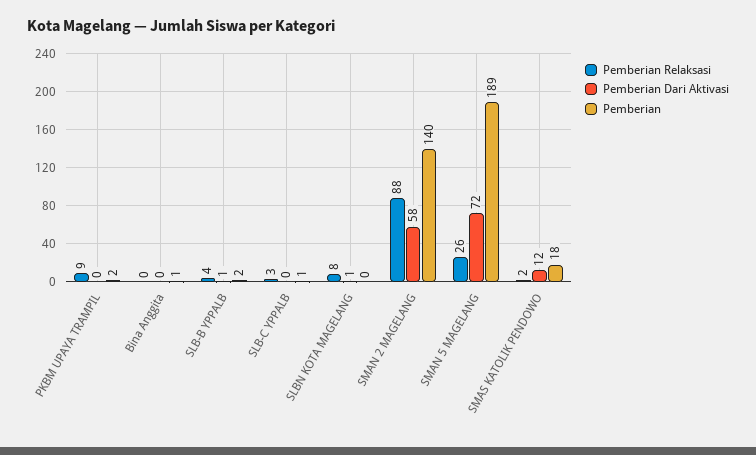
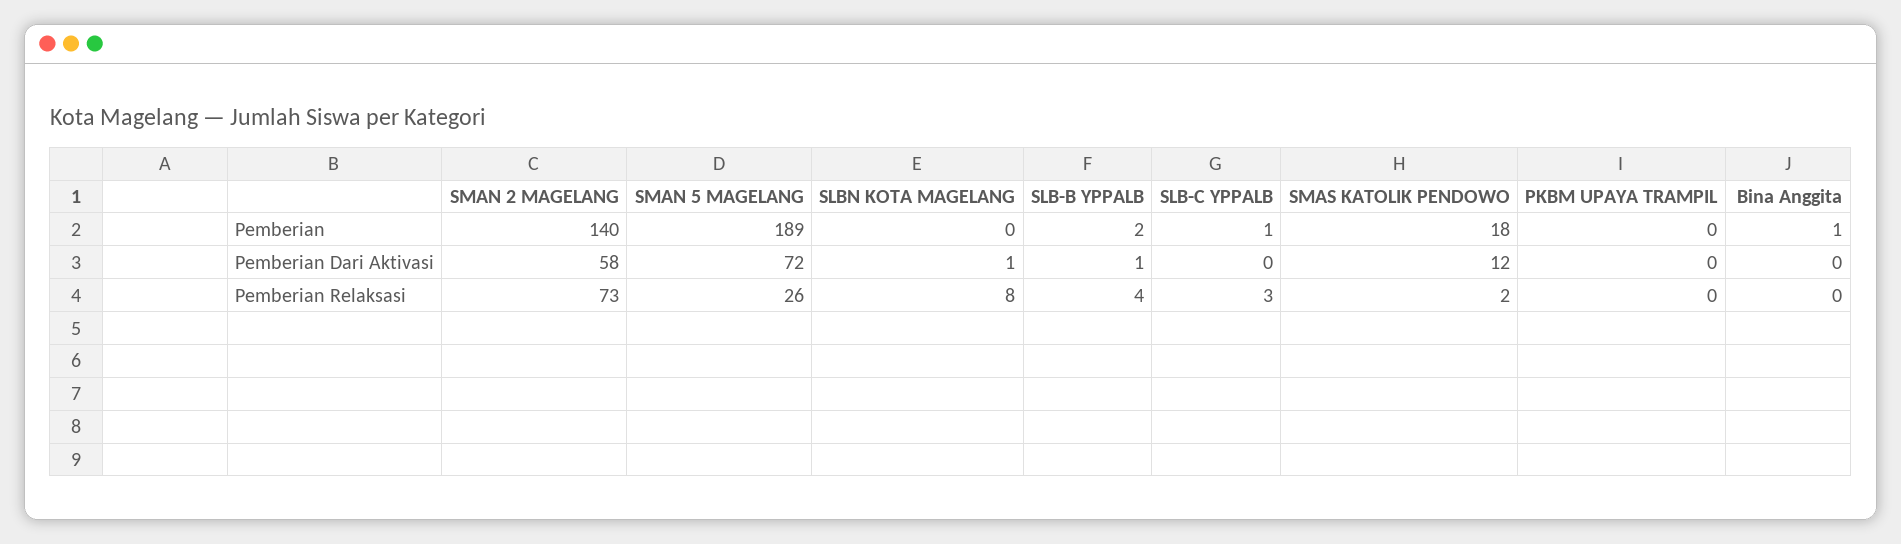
  {
    "Pemberian Relaksasi": {
-     "PKBM UPAYA TRAMPIL": 9,
+     "PKBM UPAYA TRAMPIL": 0,
      "Bina Anggita": 0,
      "SLB-B YPPALB": 4,
      "SLB-C YPPALB": 3,
      "SLBN KOTA MAGELANG": 8,
-     "SMAN 2 MAGELANG": 88,
+     "SMAN 2 MAGELANG": 73,
      "SMAN 5 MAGELANG": 26,
      "SMAS KATOLIK PENDOWO": 2
    },
    "Pemberian Dari Aktivasi": {
      "PKBM UPAYA TRAMPIL": 0,
      "Bina Anggita": 0,
      "SLB-B YPPALB": 1,
      "SLB-C YPPALB": 0,
      "SLBN KOTA MAGELANG": 1,
      "SMAN 2 MAGELANG": 58,
      "SMAN 5 MAGELANG": 72,
      "SMAS KATOLIK PENDOWO": 12
    },
    "Pemberian": {
-     "PKBM UPAYA TRAMPIL": 2,
+     "PKBM UPAYA TRAMPIL": 0,
      "Bina Anggita": 1,
      "SLB-B YPPALB": 2,
      "SLB-C YPPALB": 1,
      "SLBN KOTA MAGELANG": 0,
      "SMAN 2 MAGELANG": 140,
      "SMAN 5 MAGELANG": 189,
      "SMAS KATOLIK PENDOWO": 18
    }
  }

